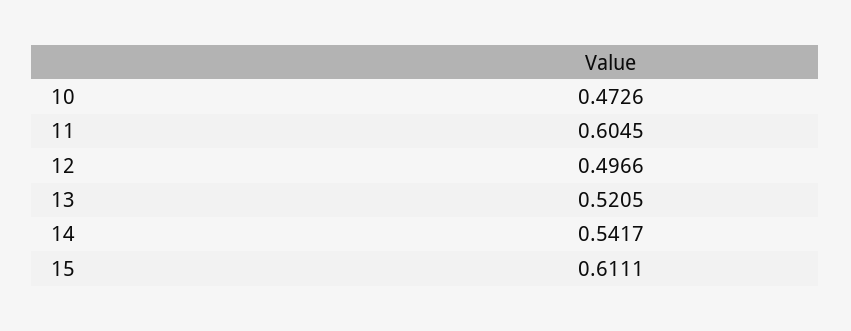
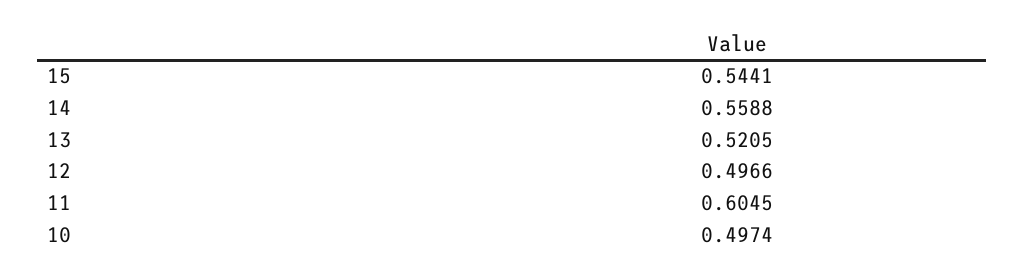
  {
-   "10": 0.4726,
+   "10": 0.4974,
    "11": 0.6045,
    "12": 0.4966,
    "13": 0.5205,
-   "14": 0.5417,
+   "14": 0.5588,
-   "15": 0.6111
+   "15": 0.5441
  }

